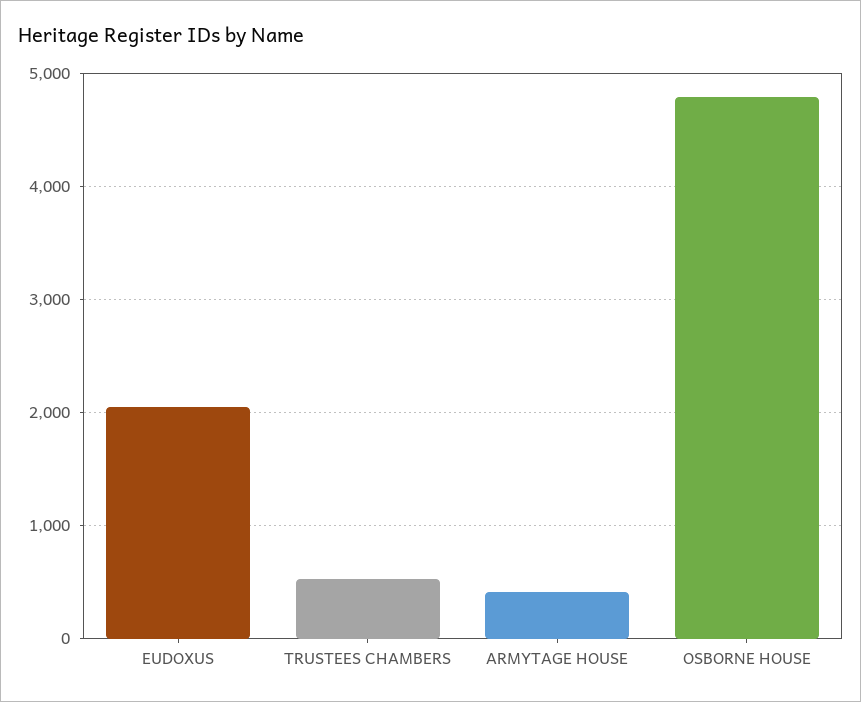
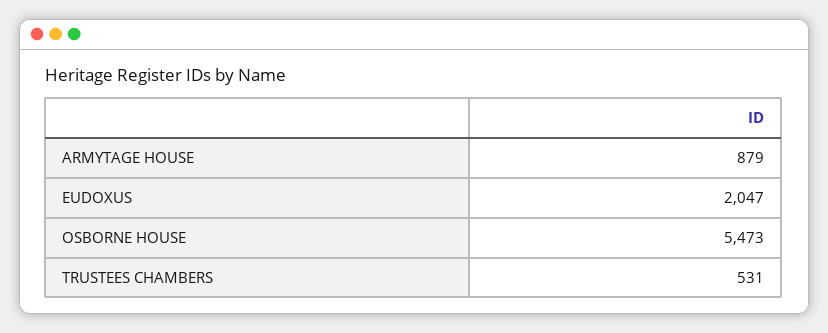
  {
    "EUDOXUS": 2047,
    "TRUSTEES CHAMBERS": 531,
-   "ARMYTAGE HOUSE": 400,
+   "ARMYTAGE HOUSE": 879,
-   "OSBORNE HOUSE": 4800
+   "OSBORNE HOUSE": 5473
  }

